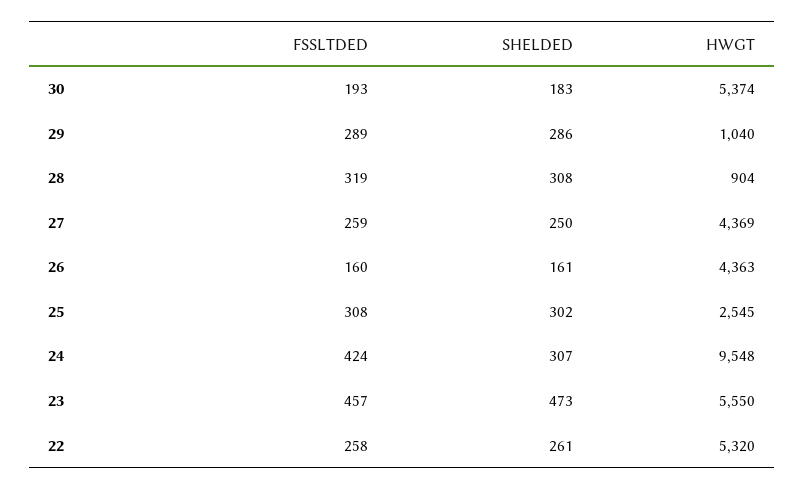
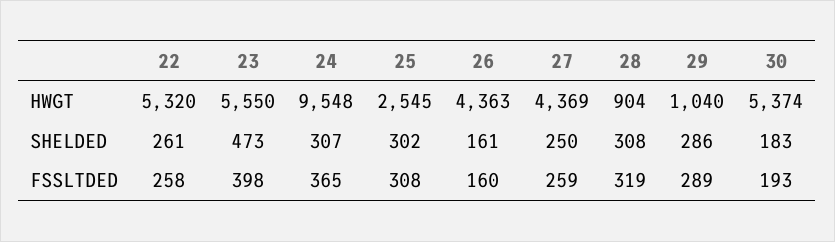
  {
    "FSSLTDED": {
      "30": 193,
      "29": 289,
      "28": 319,
      "27": 259,
      "26": 160,
      "25": 308,
-     "24": 424,
+     "24": 365,
-     "23": 457,
+     "23": 398,
      "22": 258
    },
    "SHELDED": {
      "30": 183,
      "29": 286,
      "28": 308,
      "27": 250,
      "26": 161,
      "25": 302,
      "24": 307,
      "23": 473,
      "22": 261
    },
    "HWGT": {
      "30": 5374,
      "29": 1040,
      "28": 904,
      "27": 4369,
      "26": 4363,
      "25": 2545,
      "24": 9548,
      "23": 5550,
      "22": 5320
    }
  }

